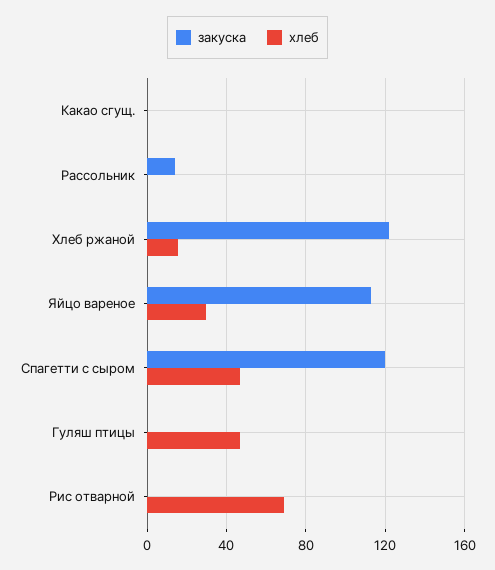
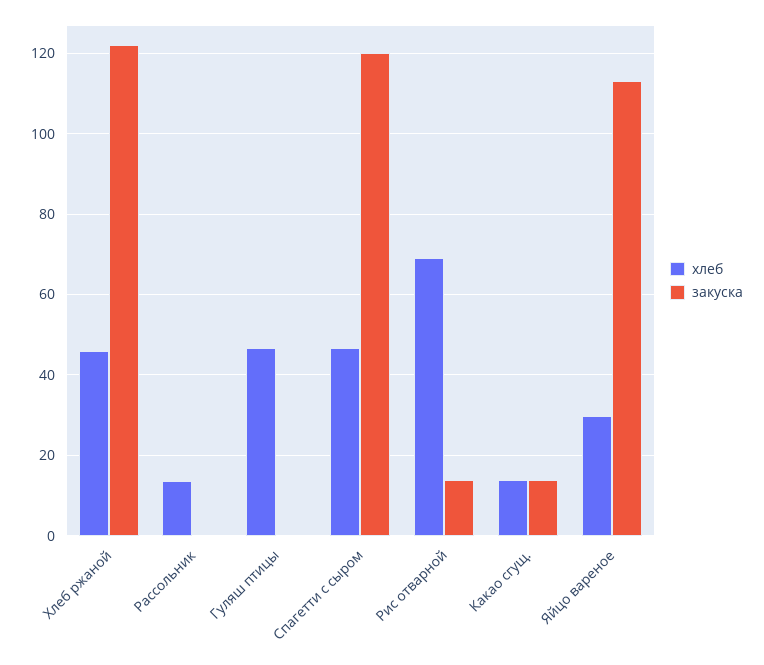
  {
    "закуска": {
-     "Какао сгущ.": 0,
+     "Какао сгущ.": 14,
-     "Рассольник": 15,
+     "Рассольник": 0,
      "Хлеб ржаной": 122,
      "Яйцо вареное": 114,
      "Спагетти с сыром": 120,
      "Гуляш птицы": 0,
-     "Рис отварной": 0
+     "Рис отварной": 14
    },
    "хлеб": {
-     "Какао сгущ.": 0,
+     "Какао сгущ.": 14,
-     "Рассольник": 0,
+     "Рассольник": 14,
-     "Хлеб ржаной": 15,
+     "Хлеб ржаной": 46,
      "Яйцо вареное": 30,
      "Спагетти с сыром": 46,
      "Гуляш птицы": 46,
      "Рис отварной": 68
    }
  }

